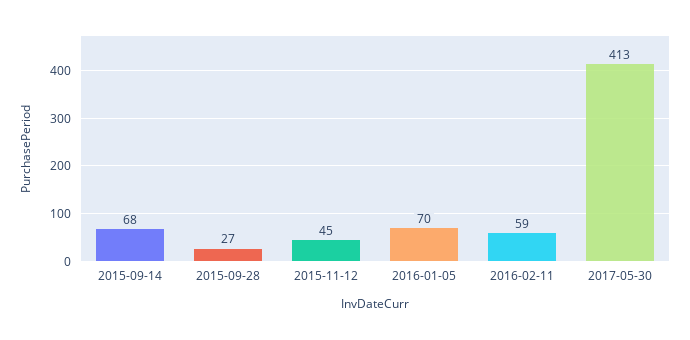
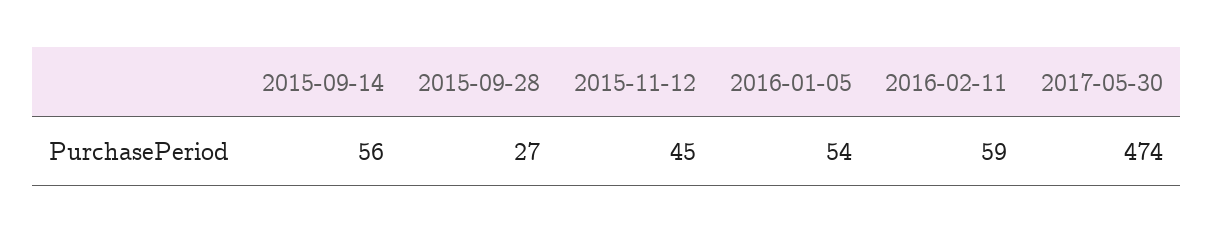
  {
-   "2015-09-14": 68,
+   "2015-09-14": 56,
    "2015-09-28": 27,
    "2015-11-12": 45,
-   "2016-01-05": 70,
+   "2016-01-05": 54,
    "2016-02-11": 59,
-   "2017-05-30": 413
+   "2017-05-30": 474
  }

